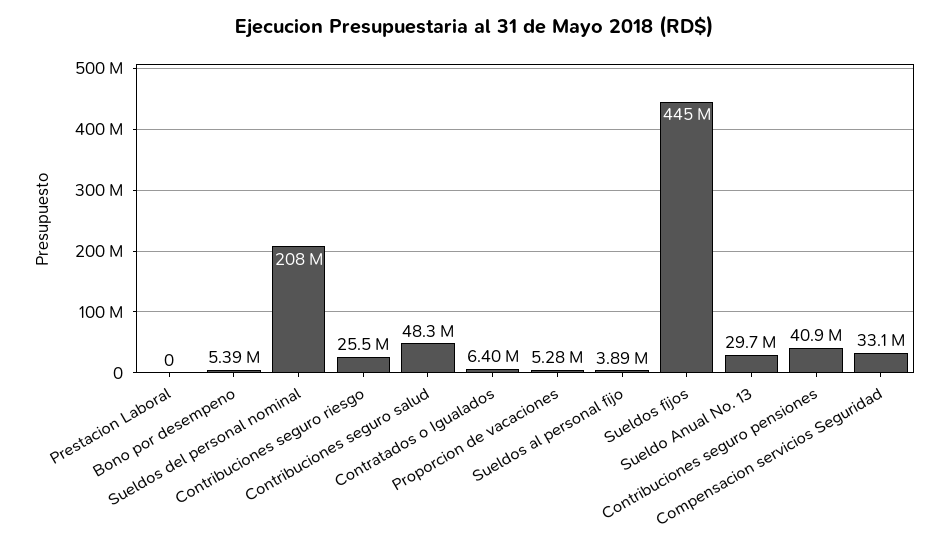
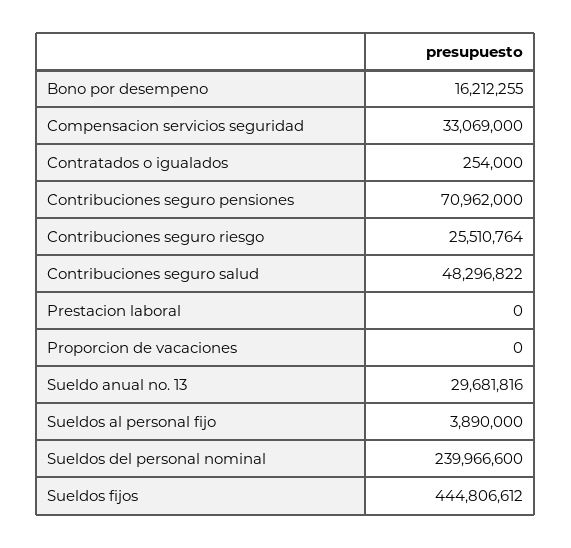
  {
    "Prestacion Laboral": 0,
-   "Bono por desempeno": 5390000,
+   "Bono por desempeno": 16212255,
-   "Sueldos del personal nominal": 208000000,
+   "Sueldos del personal nominal": 239966600,
    "Contribuciones seguro riesgo": 25510764,
    "Contribuciones seguro salud": 48296822,
-   "Contratados o Igualados": 6400000,
+   "Contratados o Igualados": 254000,
-   "Proporcion de vacaciones": 5280000,
+   "Proporcion de vacaciones": 0,
    "Sueldos al personal fijo": 3890000,
    "Sueldos fijos": 444806612,
    "Sueldo Anual No. 13": 29681816,
-   "Contribuciones seguro pensiones": 40900000,
+   "Contribuciones seguro pensiones": 70962000,
    "Compensacion servicios Seguridad": 33069000
  }

